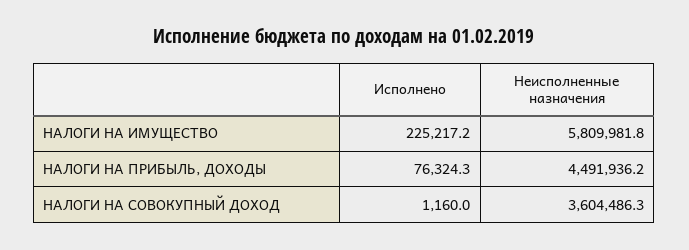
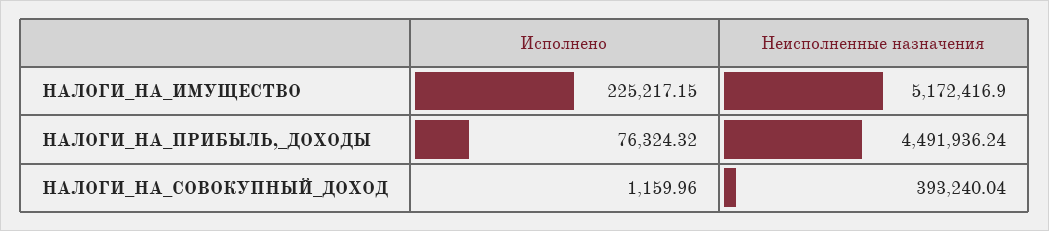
  {
    "Исполнено": {
      "НАЛОГИ НА ИМУЩЕСТВО": 225217.15,
      "НАЛОГИ НА ПРИБЫЛЬ, ДОХОДЫ": 76324.32,
      "НАЛОГИ НА СОВОКУПНЫЙ ДОХОД": 1159.96
    },
    "Неисполненные назначения": {
-     "НАЛОГИ НА ИМУЩЕСТВО": 5809981.8,
+     "НАЛОГИ НА ИМУЩЕСТВО": 5172416.9,
      "НАЛОГИ НА ПРИБЫЛЬ, ДОХОДЫ": 4491936.24,
-     "НАЛОГИ НА СОВОКУПНЫЙ ДОХОД": 3604486.3
+     "НАЛОГИ НА СОВОКУПНЫЙ ДОХОД": 393240.04
    }
  }

